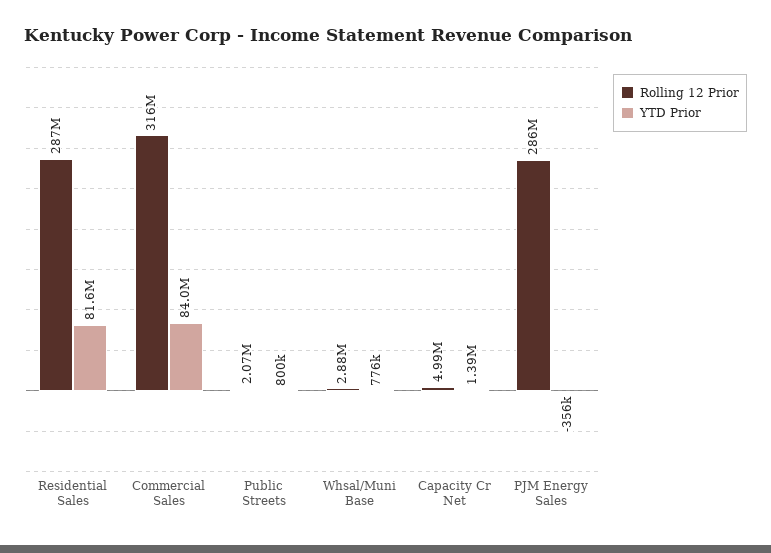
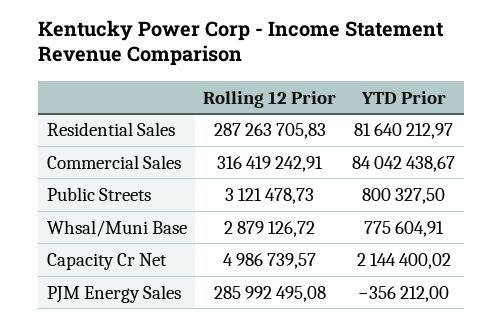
  {
    "Rolling 12 Prior": {
      "Residential Sales": 287263705.83,
      "Commercial Sales": 316419242.91,
-     "Public Streets": 2070000,
+     "Public Streets": 3121478.73,
      "Whsal/Muni Base": 2879126.72,
      "Capacity Cr Net": 4986739.57,
      "PJM Energy Sales": 285992495.08
    },
    "YTD Prior": {
      "Residential Sales": 81640212.97,
      "Commercial Sales": 84042438.67,
      "Public Streets": 800327.5,
      "Whsal/Muni Base": 775604.91,
-     "Capacity Cr Net": 1390000,
+     "Capacity Cr Net": 2144400.02,
      "PJM Energy Sales": -356212
    }
  }

